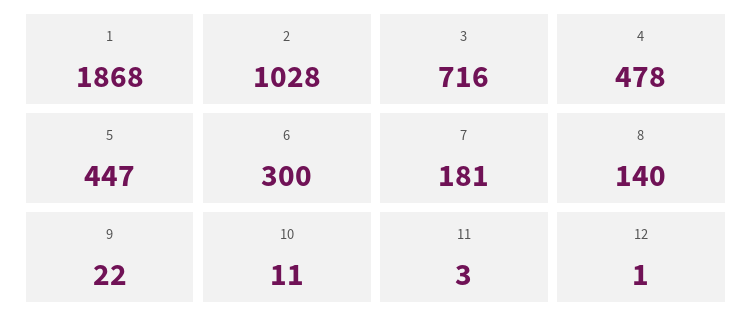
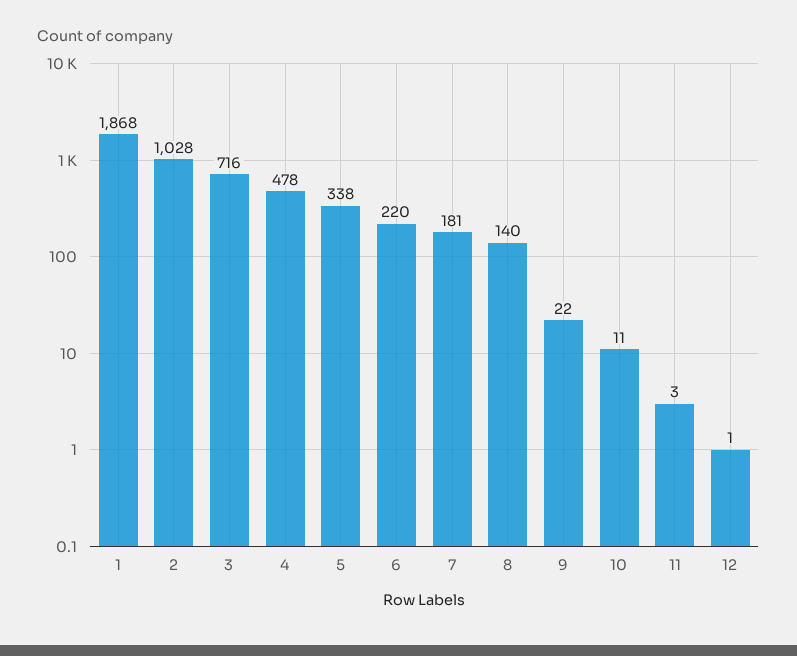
  {
    "1": 1868,
    "2": 1028,
    "3": 716,
    "4": 478,
-   "5": 447,
+   "5": 338,
-   "6": 300,
+   "6": 220,
    "7": 181,
    "8": 140,
    "9": 22,
    "10": 11,
    "11": 3,
    "12": 1
  }

